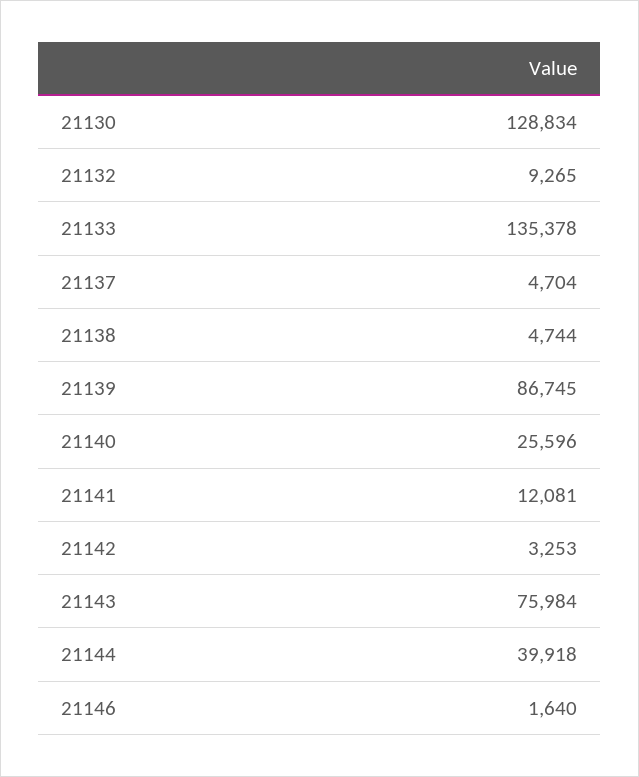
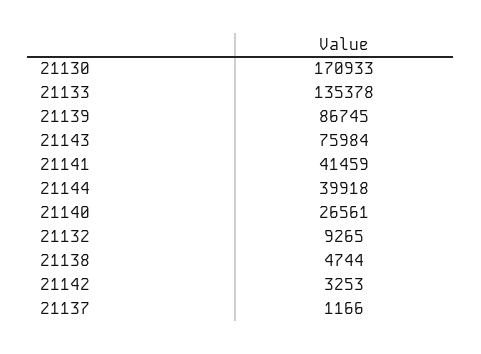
  {
-   "21130": 128834,
+   "21130": 170933,
    "21132": 9265,
    "21133": 135378,
-   "21137": 4704,
+   "21137": 1166,
    "21138": 4744,
    "21139": 86745,
-   "21140": 25596,
+   "21140": 26561,
-   "21141": 12081,
+   "21141": 41459,
    "21142": 3253,
    "21143": 75984,
-   "21144": 39918,
+   "21144": 39918
-   "21146": 1640
  }

